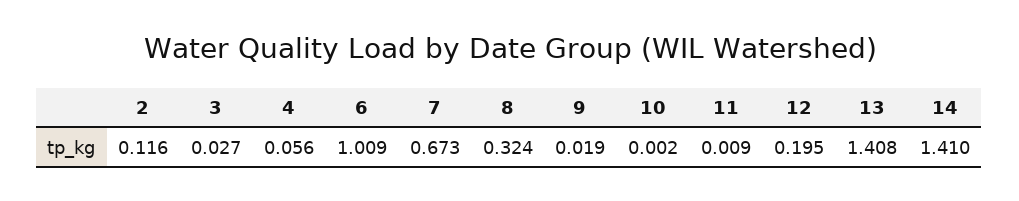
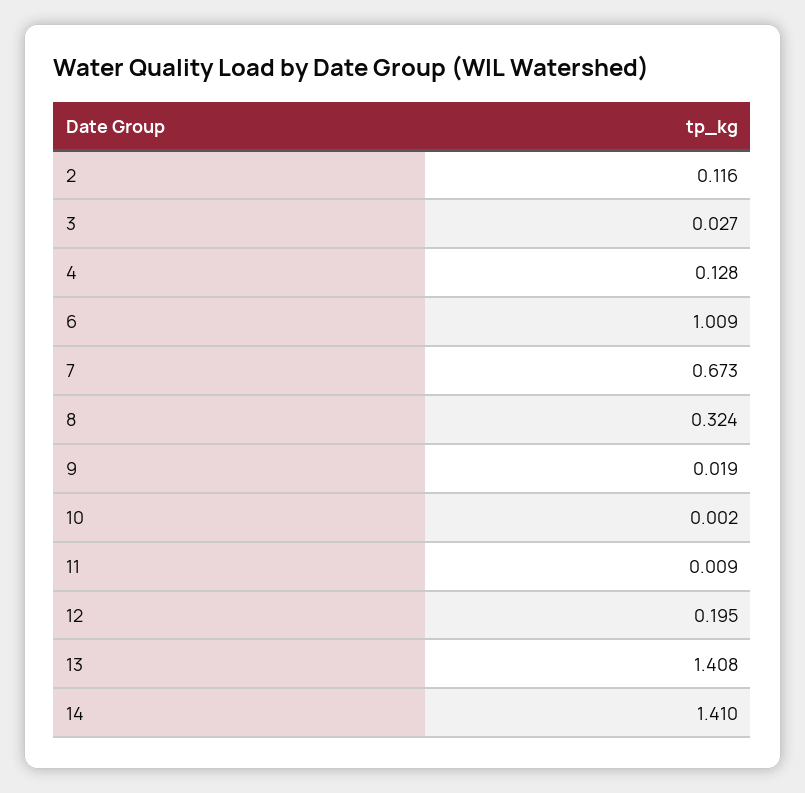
  {
    "2": 0.116,
    "3": 0.027,
-   "4": 0.056,
+   "4": 0.128,
    "6": 1.009,
    "7": 0.673,
    "8": 0.324,
    "9": 0.019,
    "10": 0.002,
    "11": 0.009,
    "12": 0.195,
    "13": 1.408,
    "14": 1.41
  }

